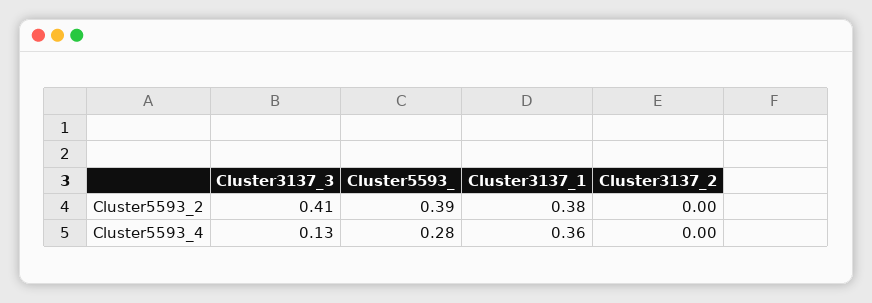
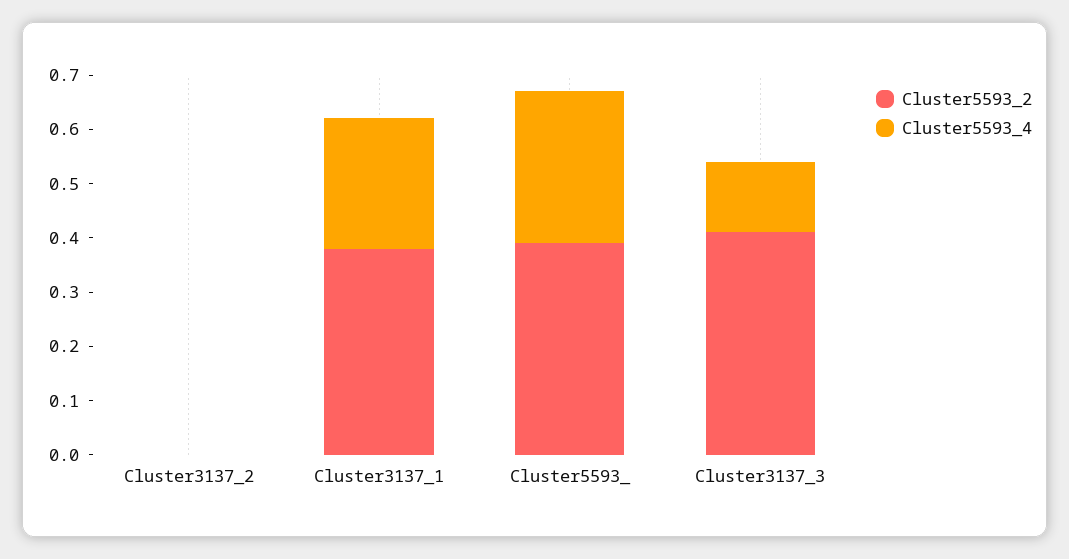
  {
    "Cluster5593_2": {
      "Cluster3137_3": 0.41,
      "Cluster5593_": 0.39,
      "Cluster3137_1": 0.38,
      "Cluster3137_2": 0
    },
    "Cluster5593_4": {
      "Cluster3137_3": 0.13,
      "Cluster5593_": 0.28,
-     "Cluster3137_1": 0.36,
+     "Cluster3137_1": 0.25,
      "Cluster3137_2": 0
    }
  }

